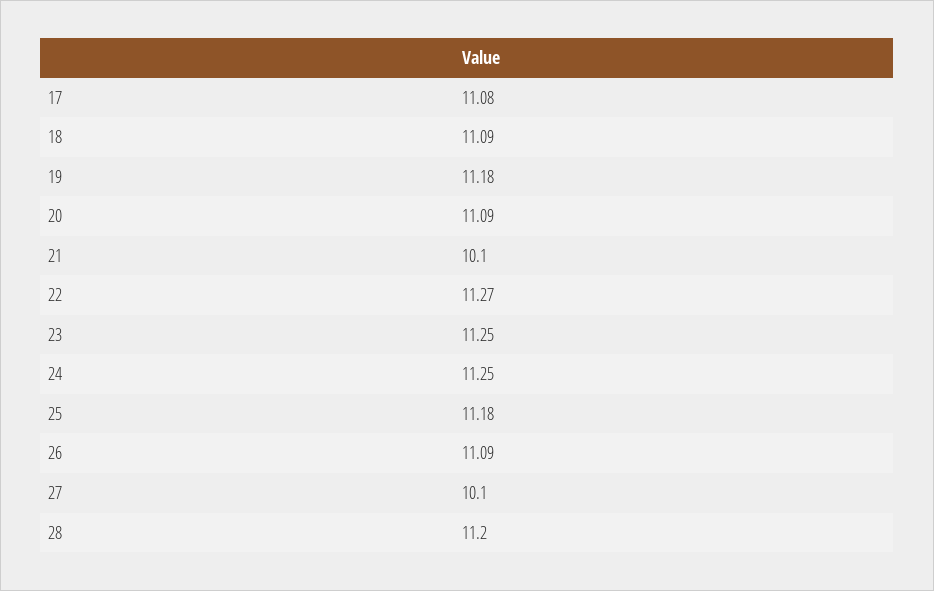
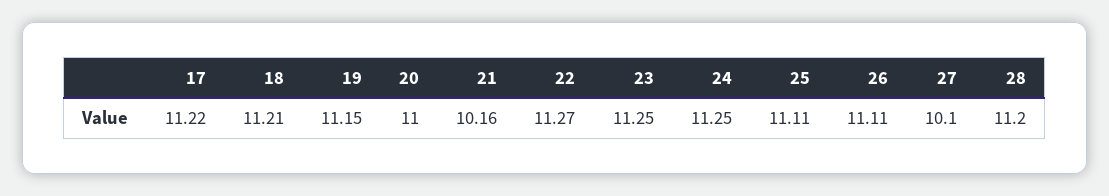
  {
-   "17": 11.08,
+   "17": 11.22,
-   "18": 11.09,
+   "18": 11.21,
-   "19": 11.18,
+   "19": 11.15,
-   "20": 11.09,
+   "20": 11,
-   "21": 10.1,
+   "21": 10.16,
    "22": 11.27,
    "23": 11.25,
    "24": 11.25,
-   "25": 11.18,
+   "25": 11.11,
-   "26": 11.09,
+   "26": 11.11,
    "27": 10.1,
    "28": 11.2
  }

